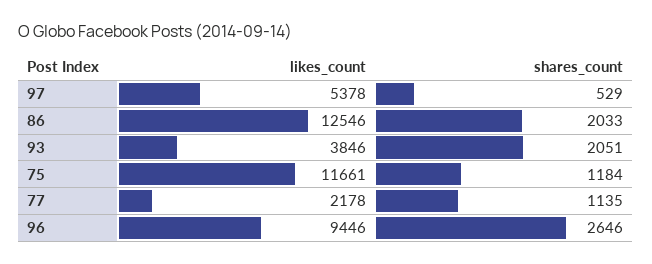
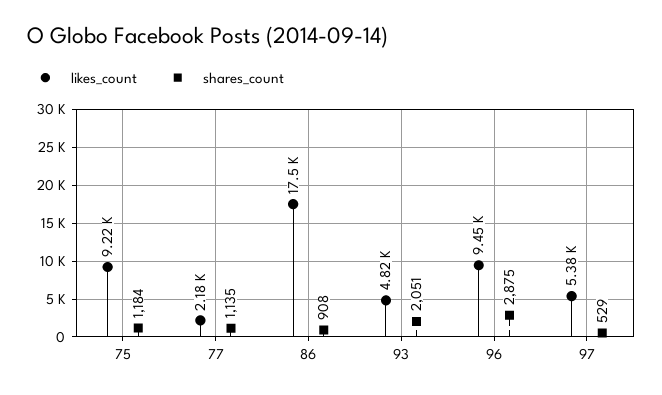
  {
    "likes_count": {
      "97": 5378,
-     "86": 12546,
+     "86": 17500,
-     "93": 3846,
+     "93": 4820,
-     "75": 11661,
+     "75": 9220,
      "77": 2178,
      "96": 9446
    },
    "shares_count": {
      "97": 529,
-     "86": 2033,
+     "86": 908,
      "93": 2051,
      "75": 1184,
      "77": 1135,
-     "96": 2646
+     "96": 2875
    }
  }

